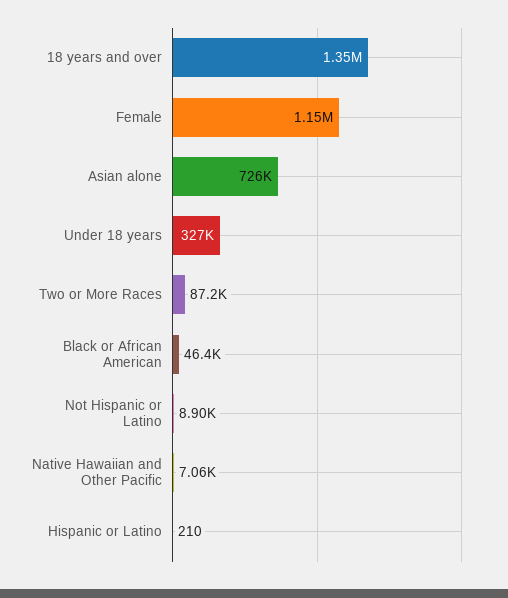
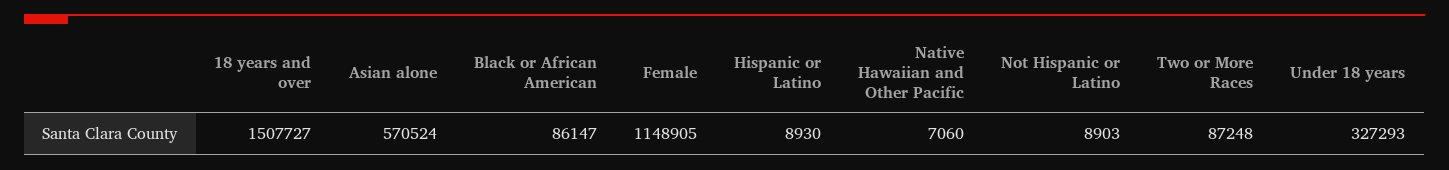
  {
-   "18 years and over": 1350000,
+   "18 years and over": 1507727,
    "Female": 1148905,
-   "Asian alone": 726000,
+   "Asian alone": 570524,
    "Under 18 years": 327293,
    "Two or More Races": 87248,
-   "Black or African American": 46400,
+   "Black or African American": 86147,
    "Not Hispanic or Latino": 8903,
    "Native Hawaiian and Other Pacific": 7060,
-   "Hispanic or Latino": 210
+   "Hispanic or Latino": 8930
  }

